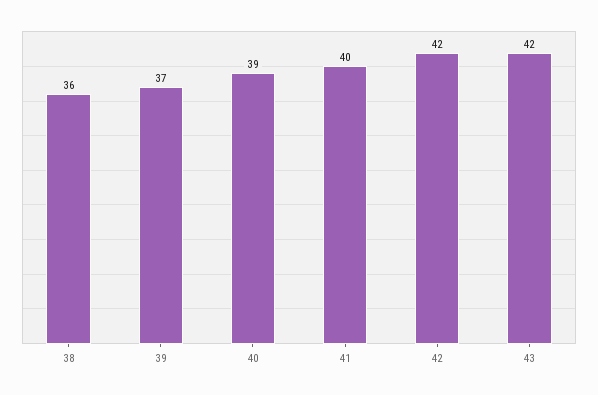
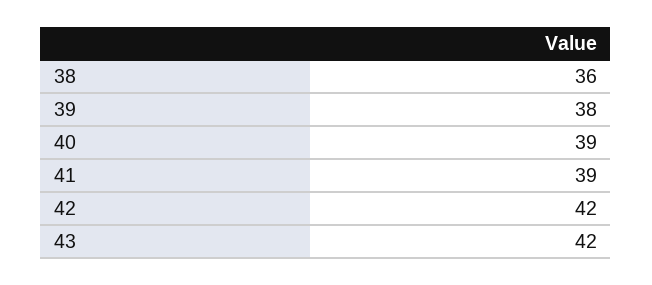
  {
    "38": 36,
-   "39": 37,
+   "39": 38,
    "40": 39,
-   "41": 40,
+   "41": 39,
    "42": 42,
    "43": 42
  }

